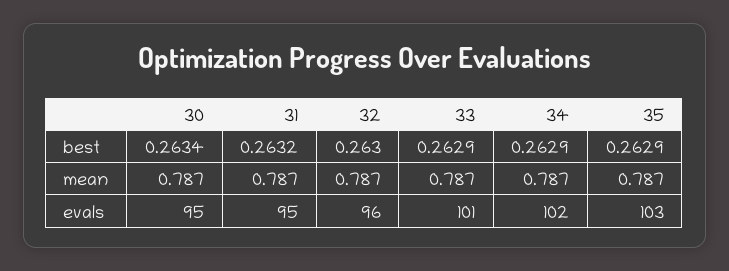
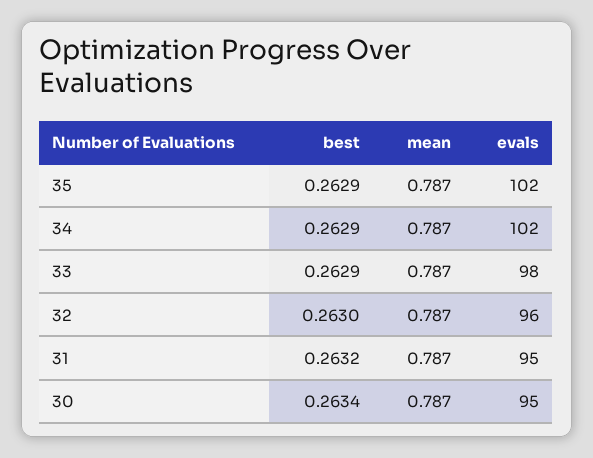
  {
    "30": {
      "best": 0.2634,
      "mean": 0.787,
      "evals": 95
    },
    "31": {
      "best": 0.2632,
      "mean": 0.787,
      "evals": 95
    },
    "32": {
      "best": 0.263,
      "mean": 0.787,
      "evals": 96
    },
    "33": {
      "best": 0.2629,
      "mean": 0.787,
-     "evals": 101
+     "evals": 98
    },
    "34": {
      "best": 0.2629,
      "mean": 0.787,
      "evals": 102
    },
    "35": {
      "best": 0.2629,
      "mean": 0.787,
-     "evals": 103
+     "evals": 102
    }
  }

